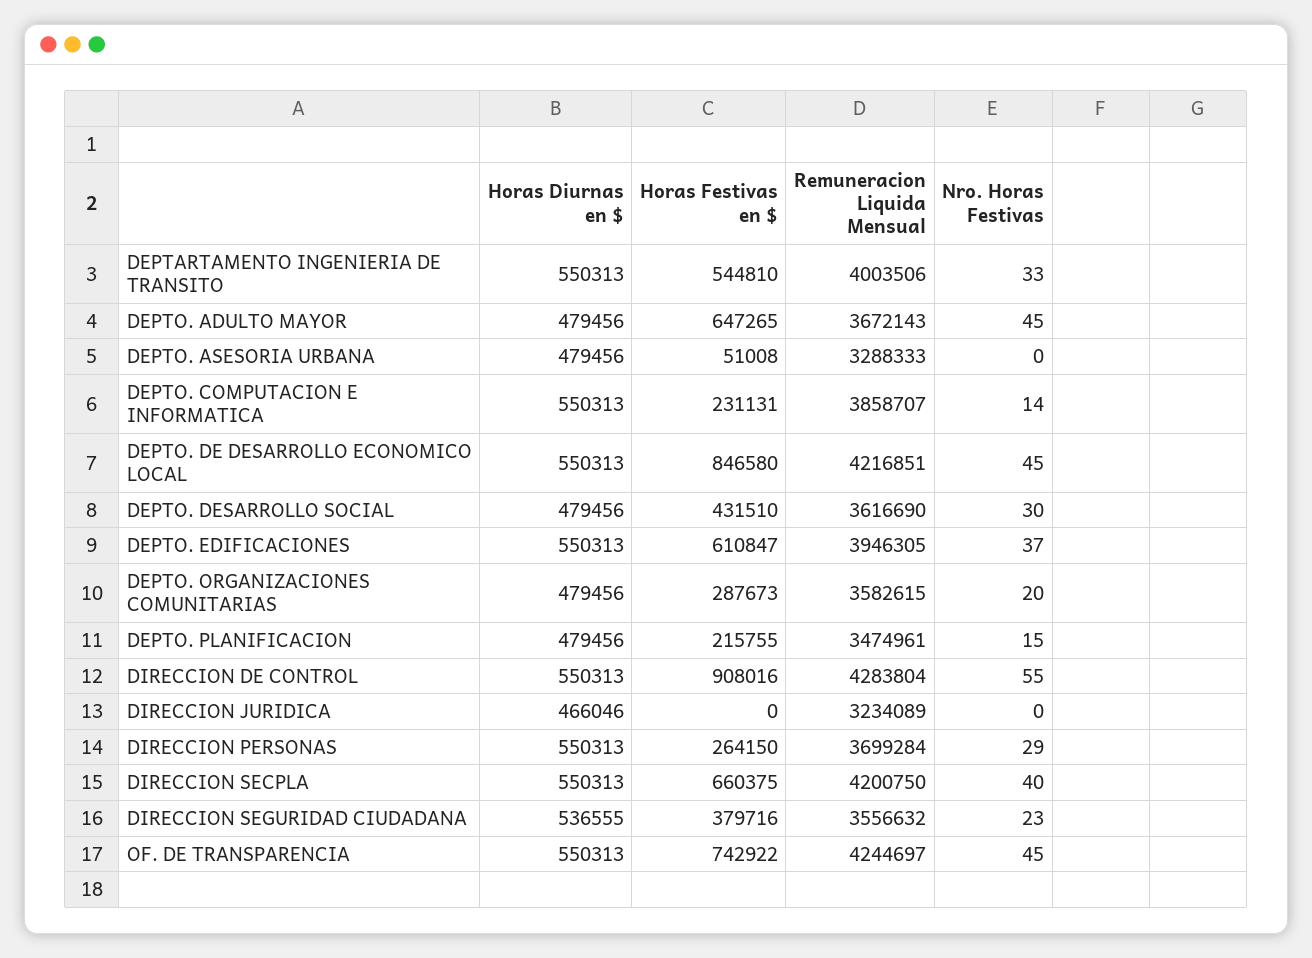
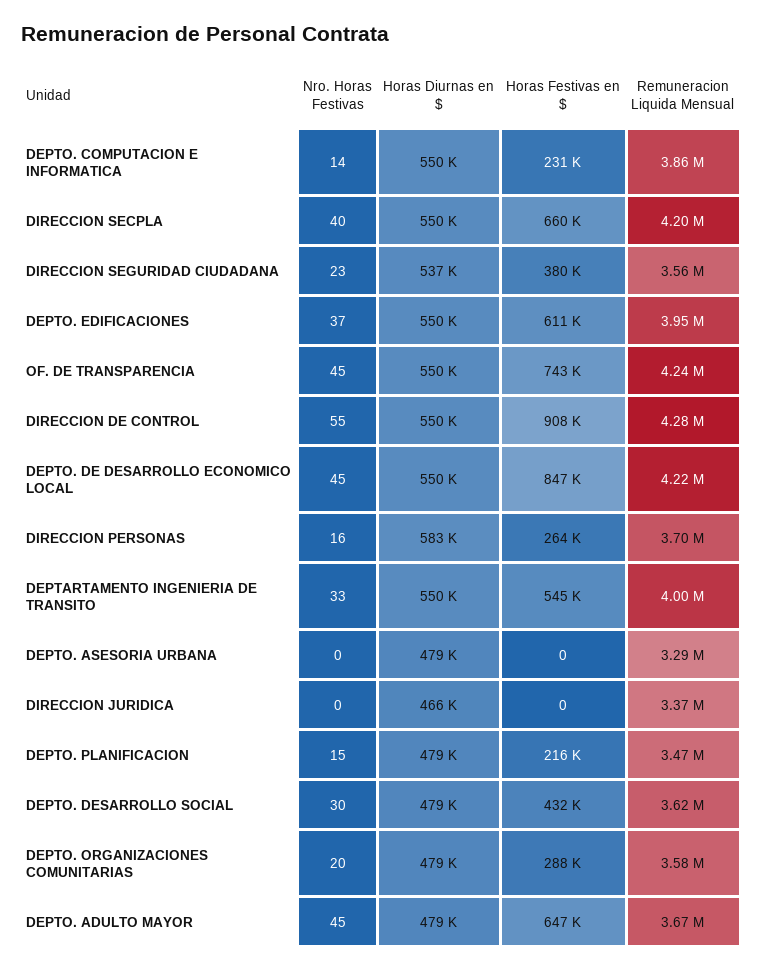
  {
    "Horas Diurnas en $": {
      "DEPTARTAMENTO INGENIERIA DE TRANSITO": 550313,
      "DEPTO. ADULTO MAYOR": 479456,
      "DEPTO. ASESORIA URBANA": 479456,
      "DEPTO. COMPUTACION E INFORMATICA": 550313,
      "DEPTO. DE DESARROLLO ECONOMICO LOCAL": 550313,
      "DEPTO. DESARROLLO SOCIAL": 479456,
      "DEPTO. EDIFICACIONES": 550313,
      "DEPTO. ORGANIZACIONES COMUNITARIAS": 479456,
      "DEPTO. PLANIFICACION": 479456,
      "DIRECCION DE CONTROL": 550313,
      "DIRECCION JURIDICA": 466046,
-     "DIRECCION PERSONAS": 550313,
+     "DIRECCION PERSONAS": 583000,
      "DIRECCION SECPLA": 550313,
      "DIRECCION SEGURIDAD CIUDADANA": 536555,
      "OF. DE TRANSPARENCIA": 550313
    },
    "Horas Festivas en $": {
      "DEPTARTAMENTO INGENIERIA DE TRANSITO": 544810,
      "DEPTO. ADULTO MAYOR": 647265,
-     "DEPTO. ASESORIA URBANA": 51008,
+     "DEPTO. ASESORIA URBANA": 0,
      "DEPTO. COMPUTACION E INFORMATICA": 231131,
      "DEPTO. DE DESARROLLO ECONOMICO LOCAL": 846580,
      "DEPTO. DESARROLLO SOCIAL": 431510,
      "DEPTO. EDIFICACIONES": 610847,
      "DEPTO. ORGANIZACIONES COMUNITARIAS": 287673,
      "DEPTO. PLANIFICACION": 215755,
      "DIRECCION DE CONTROL": 908016,
      "DIRECCION JURIDICA": 0,
      "DIRECCION PERSONAS": 264150,
      "DIRECCION SECPLA": 660375,
      "DIRECCION SEGURIDAD CIUDADANA": 379716,
      "OF. DE TRANSPARENCIA": 742922
    },
    "Remuneracion Liquida Mensual": {
      "DEPTARTAMENTO INGENIERIA DE TRANSITO": 4003506,
      "DEPTO. ADULTO MAYOR": 3672143,
      "DEPTO. ASESORIA URBANA": 3288333,
      "DEPTO. COMPUTACION E INFORMATICA": 3858707,
      "DEPTO. DE DESARROLLO ECONOMICO LOCAL": 4216851,
      "DEPTO. DESARROLLO SOCIAL": 3616690,
      "DEPTO. EDIFICACIONES": 3946305,
      "DEPTO. ORGANIZACIONES COMUNITARIAS": 3582615,
      "DEPTO. PLANIFICACION": 3474961,
      "DIRECCION DE CONTROL": 4283804,
-     "DIRECCION JURIDICA": 3234089,
+     "DIRECCION JURIDICA": 3370000,
      "DIRECCION PERSONAS": 3699284,
      "DIRECCION SECPLA": 4200750,
      "DIRECCION SEGURIDAD CIUDADANA": 3556632,
      "OF. DE TRANSPARENCIA": 4244697
    },
    "Nro. Horas Festivas": {
      "DEPTARTAMENTO INGENIERIA DE TRANSITO": 33,
      "DEPTO. ADULTO MAYOR": 45,
      "DEPTO. ASESORIA URBANA": 0,
      "DEPTO. COMPUTACION E INFORMATICA": 14,
      "DEPTO. DE DESARROLLO ECONOMICO LOCAL": 45,
      "DEPTO. DESARROLLO SOCIAL": 30,
      "DEPTO. EDIFICACIONES": 37,
      "DEPTO. ORGANIZACIONES COMUNITARIAS": 20,
      "DEPTO. PLANIFICACION": 15,
      "DIRECCION DE CONTROL": 55,
      "DIRECCION JURIDICA": 0,
-     "DIRECCION PERSONAS": 29,
+     "DIRECCION PERSONAS": 16,
      "DIRECCION SECPLA": 40,
      "DIRECCION SEGURIDAD CIUDADANA": 23,
      "OF. DE TRANSPARENCIA": 45
    }
  }

